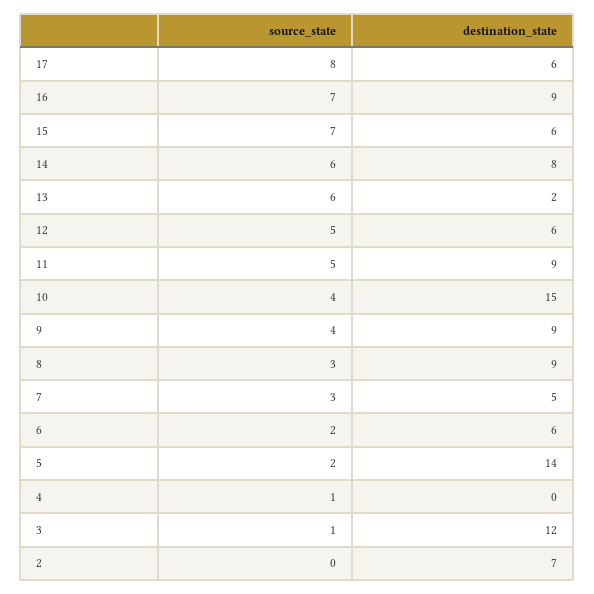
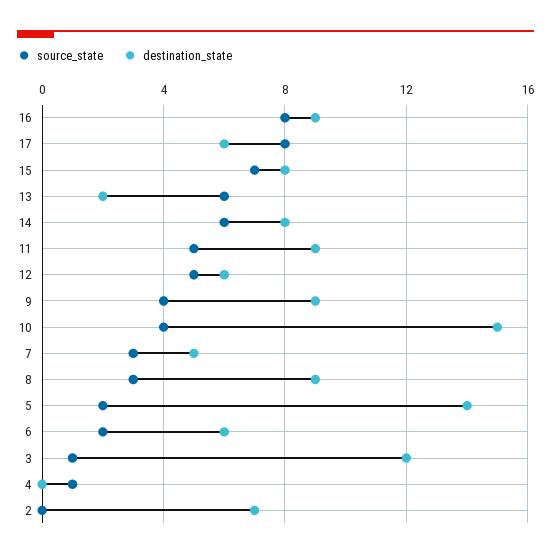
  {
    "source_state": {
      "17": 8,
-     "16": 7,
+     "16": 8,
      "15": 7,
      "14": 6,
      "13": 6,
      "12": 5,
      "11": 5,
      "10": 4,
      "9": 4,
      "8": 3,
      "7": 3,
      "6": 2,
      "5": 2,
      "4": 1,
      "3": 1,
      "2": 0
    },
    "destination_state": {
      "17": 6,
      "16": 9,
-     "15": 6,
+     "15": 8,
      "14": 8,
      "13": 2,
      "12": 6,
      "11": 9,
      "10": 15,
      "9": 9,
      "8": 9,
      "7": 5,
      "6": 6,
      "5": 14,
      "4": 0,
      "3": 12,
      "2": 7
    }
  }

